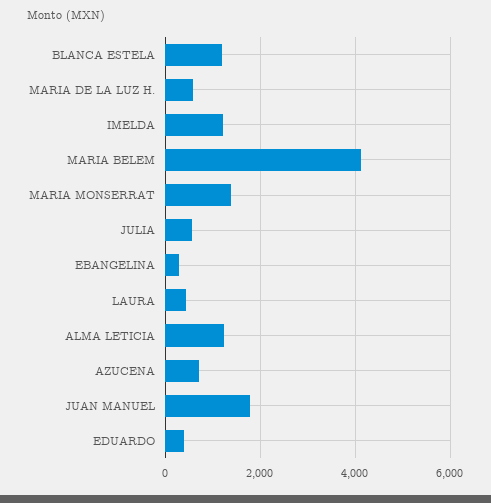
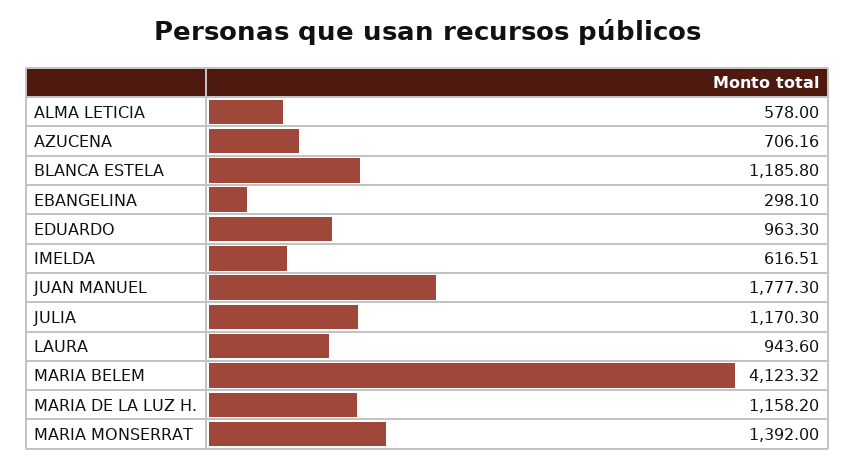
  {
    "BLANCA ESTELA": 1185.8,
-   "MARIA DE LA LUZ H.": 600,
+   "MARIA DE LA LUZ H.": 1158.2,
-   "IMELDA": 1200,
+   "IMELDA": 616.51,
    "MARIA BELEM": 4123.32,
    "MARIA MONSERRAT": 1392,
-   "JULIA": 600,
+   "JULIA": 1170.3,
    "EBANGELINA": 298.1,
-   "LAURA": 400,
+   "LAURA": 943.6,
-   "ALMA LETICIA": 1200,
+   "ALMA LETICIA": 578,
    "AZUCENA": 706.16,
    "JUAN MANUEL": 1777.3,
-   "EDUARDO": 400
+   "EDUARDO": 963.3
  }

